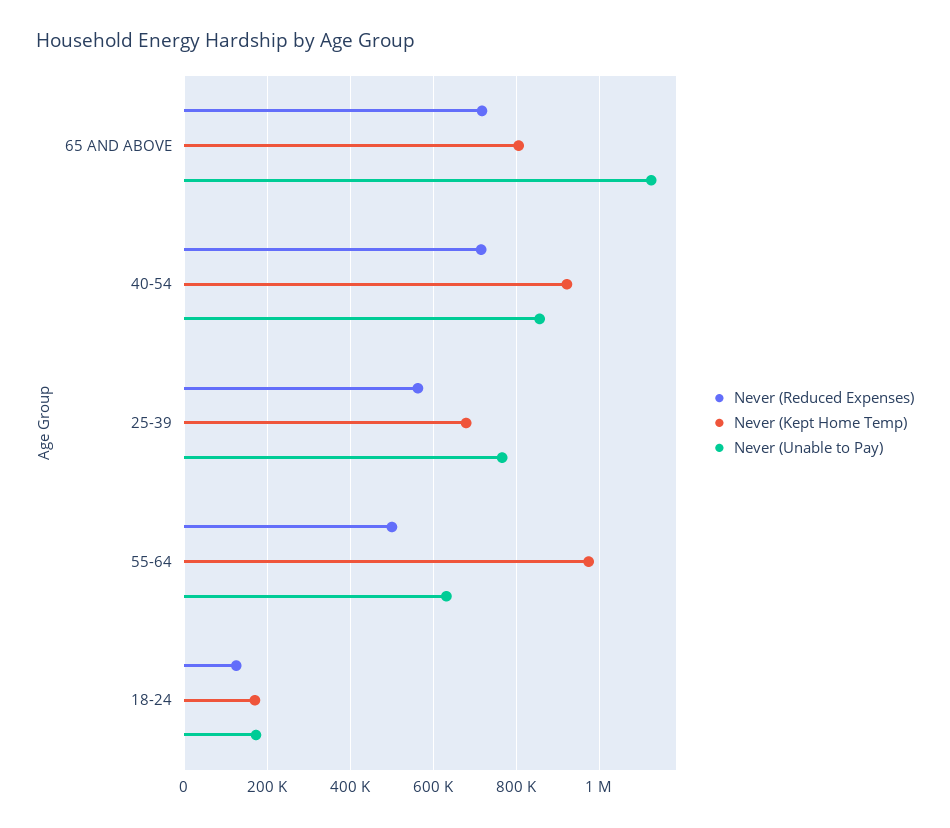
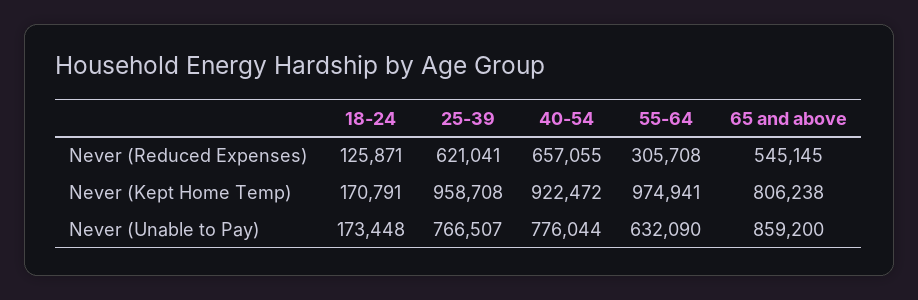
  {
    "Never (Reduced Expenses)": {
-     "65 AND ABOVE": 720000,
+     "65 AND ABOVE": 545145,
-     "40-54": 720000,
+     "40-54": 657055,
-     "25-39": 560000,
+     "25-39": 621041,
-     "55-64": 500000,
+     "55-64": 305708,
      "18-24": 125871
    },
    "Never (Kept Home Temp)": {
      "65 AND ABOVE": 806238,
      "40-54": 922472,
-     "25-39": 680000,
+     "25-39": 958708,
      "55-64": 974941,
      "18-24": 170791
    },
    "Never (Unable to Pay)": {
-     "65 AND ABOVE": 1120000,
+     "65 AND ABOVE": 859200,
-     "40-54": 860000,
+     "40-54": 776044,
      "25-39": 766507,
      "55-64": 632090,
      "18-24": 173448
    }
  }

